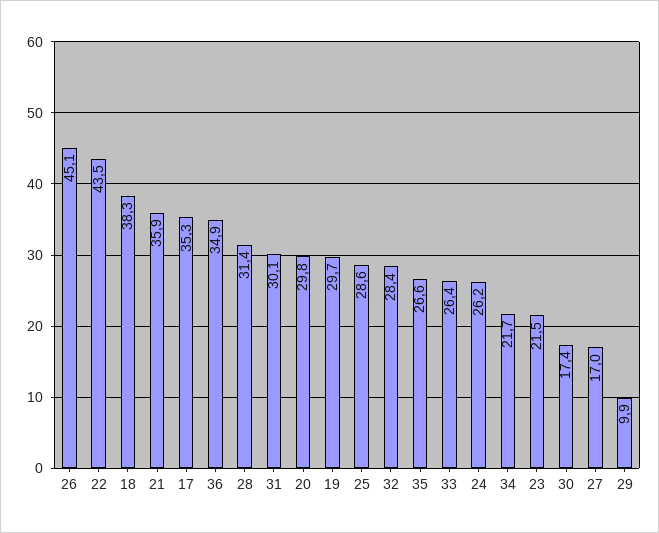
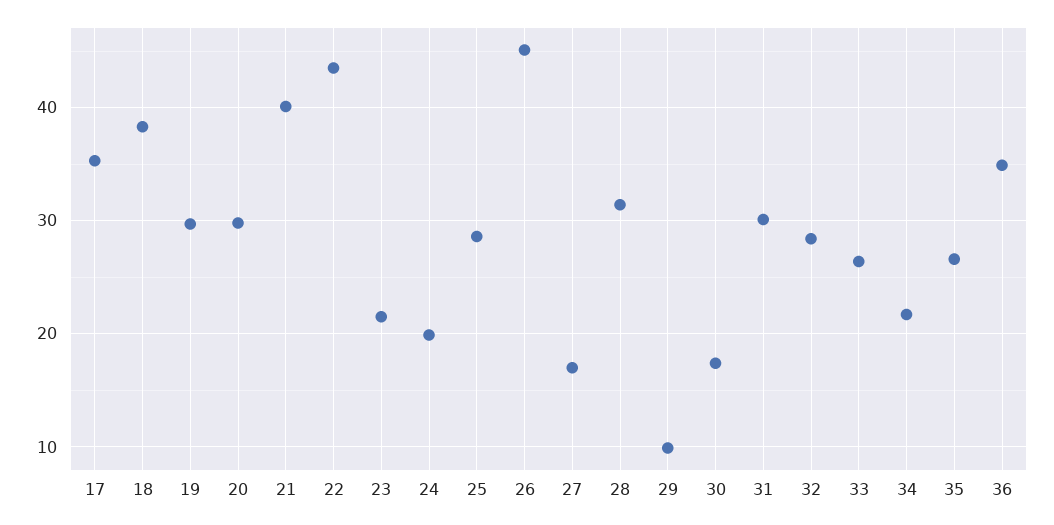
  {
    "26": 45.1,
    "22": 43.5,
    "18": 38.3,
-   "21": 35.9,
+   "21": 40,
    "17": 35.3,
    "36": 34.9,
    "28": 31.4,
    "31": 30.1,
    "20": 29.8,
    "19": 29.7,
    "25": 28.6,
    "32": 28.4,
    "35": 26.6,
    "33": 26.4,
-   "24": 26.2,
+   "24": 20,
    "34": 21.7,
    "23": 21.5,
    "30": 17.4,
    "27": 17,
    "29": 9.9
  }

